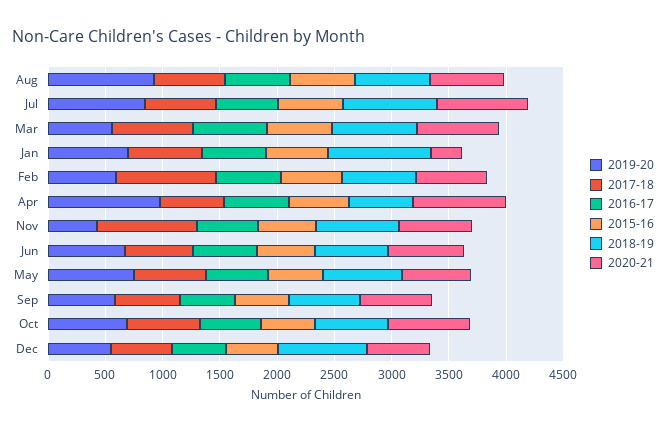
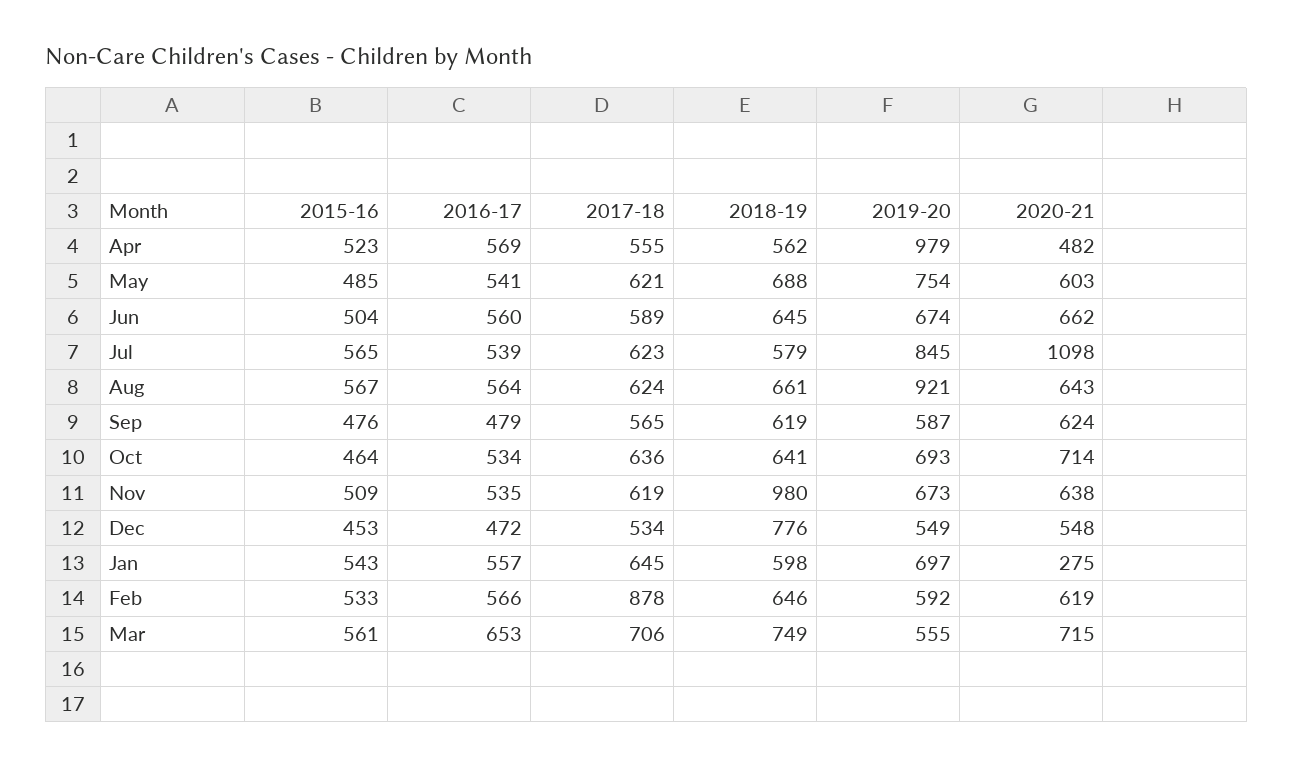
  {
    "2019-20": {
      "Aug": 921,
      "Jul": 845,
      "Mar": 555,
      "Jan": 697,
      "Feb": 592,
      "Apr": 979,
-     "Nov": 400,
+     "Nov": 673,
      "Jun": 674,
      "May": 754,
      "Sep": 587,
      "Oct": 693,
      "Dec": 549
    },
    "2017-18": {
      "Aug": 624,
      "Jul": 623,
      "Mar": 706,
      "Jan": 645,
      "Feb": 878,
      "Apr": 555,
-     "Nov": 900,
+     "Nov": 619,
      "Jun": 589,
      "May": 621,
      "Sep": 565,
      "Oct": 636,
      "Dec": 534
    },
    "2016-17": {
      "Aug": 564,
      "Jul": 539,
      "Mar": 653,
      "Jan": 557,
      "Feb": 566,
      "Apr": 569,
      "Nov": 535,
      "Jun": 560,
      "May": 541,
      "Sep": 479,
      "Oct": 534,
      "Dec": 472
    },
    "2015-16": {
      "Aug": 567,
      "Jul": 565,
      "Mar": 561,
      "Jan": 543,
      "Feb": 533,
      "Apr": 523,
      "Nov": 509,
      "Jun": 504,
      "May": 485,
      "Sep": 476,
      "Oct": 464,
      "Dec": 453
    },
    "2018-19": {
      "Aug": 661,
-     "Jul": 800,
+     "Jul": 579,
      "Mar": 749,
-     "Jan": 900,
+     "Jan": 598,
      "Feb": 646,
      "Apr": 562,
-     "Nov": 700,
+     "Nov": 980,
      "Jun": 645,
      "May": 688,
      "Sep": 619,
      "Oct": 641,
      "Dec": 776
    },
    "2020-21": {
      "Aug": 643,
-     "Jul": 800,
+     "Jul": 1098,
      "Mar": 715,
      "Jan": 275,
      "Feb": 619,
-     "Apr": 800,
+     "Apr": 482,
      "Nov": 638,
      "Jun": 662,
      "May": 603,
      "Sep": 624,
      "Oct": 714,
      "Dec": 548
    }
  }

